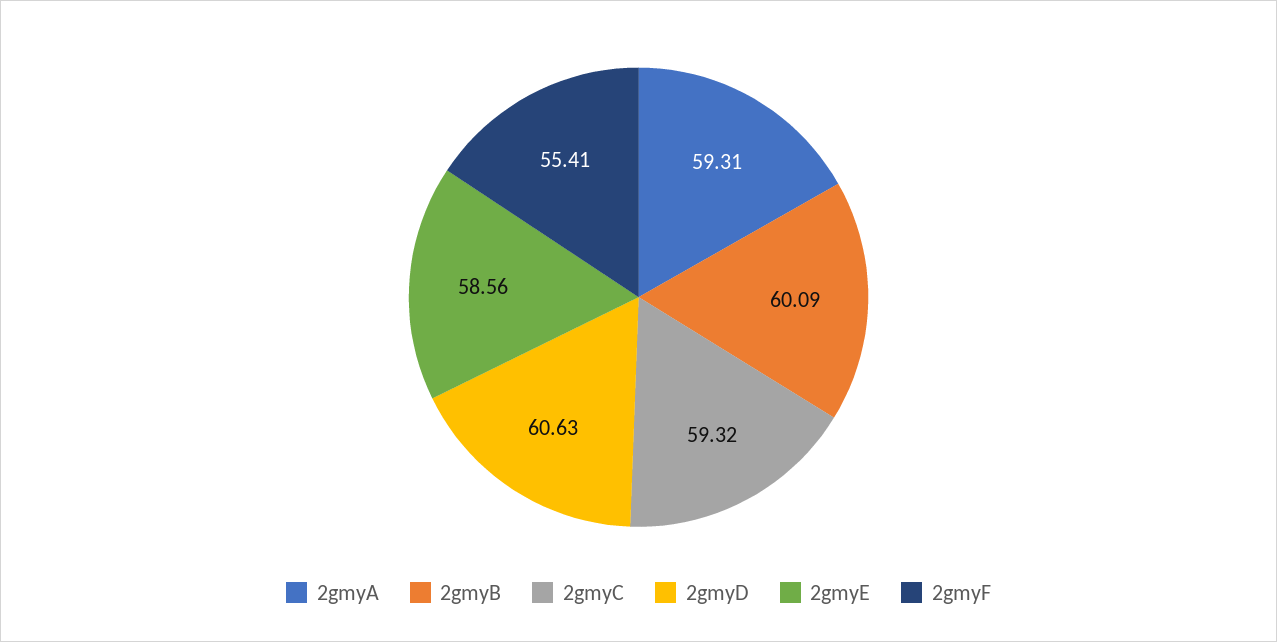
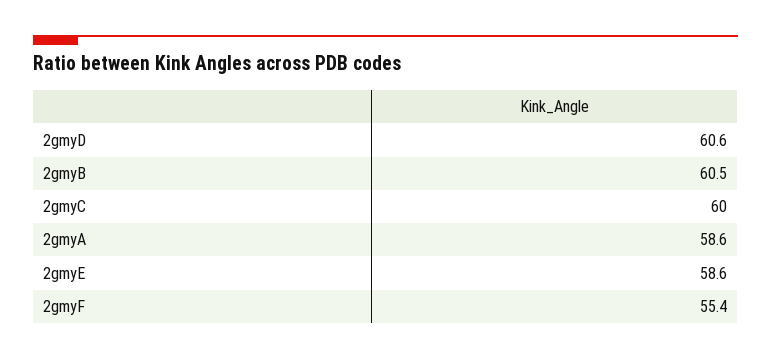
  {
-   "2gmyA": 59.31,
+   "2gmyA": 58.6,
-   "2gmyB": 60.09,
+   "2gmyB": 60.5,
-   "2gmyC": 59.32,
+   "2gmyC": 60,
    "2gmyD": 60.63,
    "2gmyE": 58.56,
    "2gmyF": 55.41
  }

